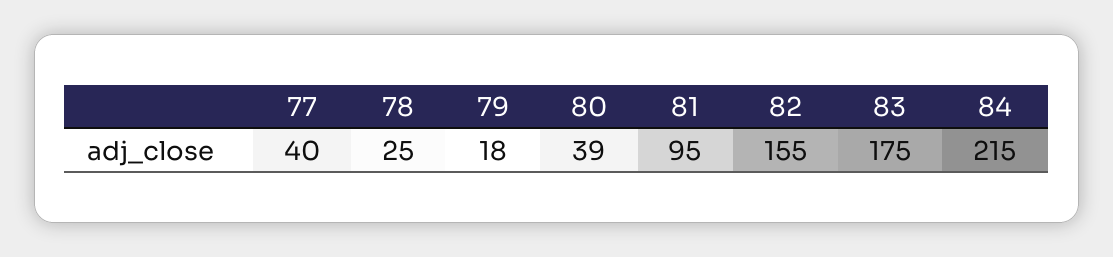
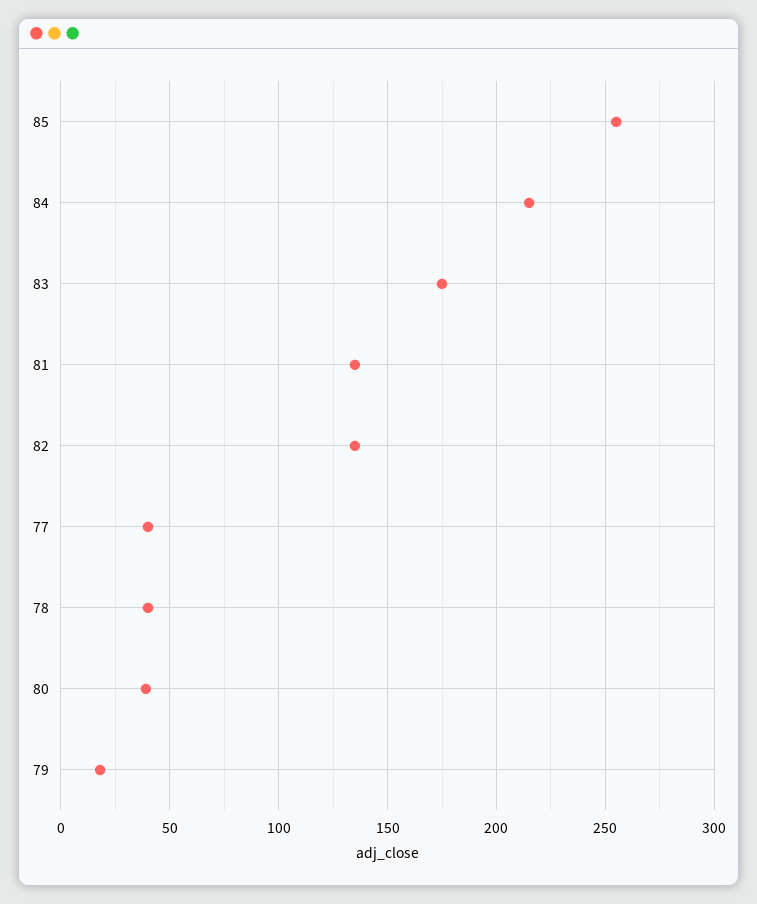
  {
    "77": 40,
-   "78": 25,
+   "78": 40,
    "79": 18,
    "80": 39,
-   "81": 95,
+   "81": 135,
-   "82": 155,
+   "82": 135,
    "83": 175,
-   "84": 215
+   "84": 215,
+   "85": 255
  }

